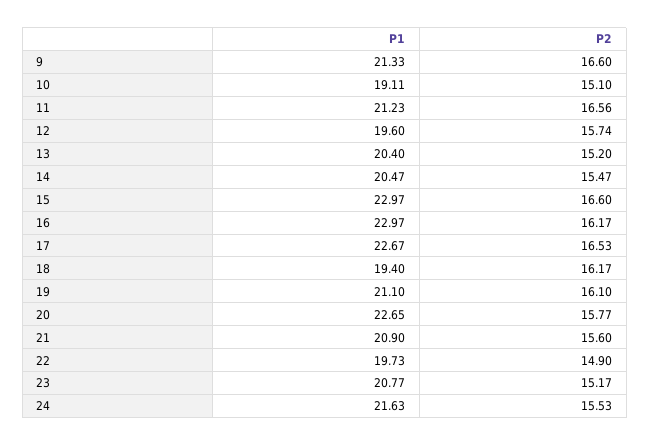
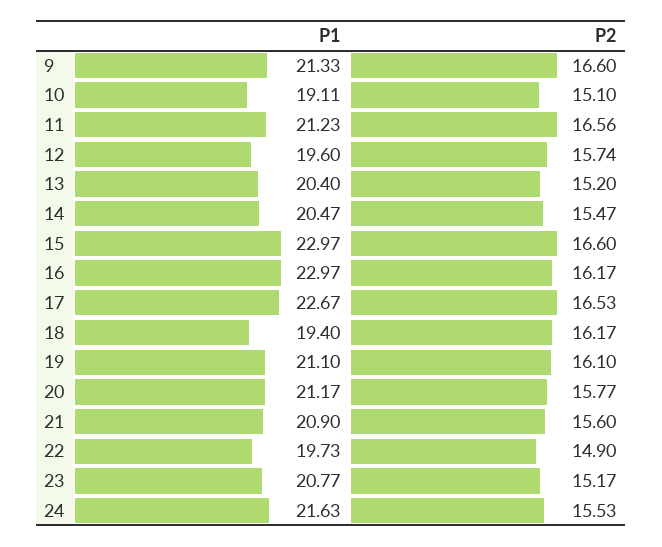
  {
    "P1": {
      "9": 21.33,
      "10": 19.11,
      "11": 21.23,
      "12": 19.6,
      "13": 20.4,
      "14": 20.47,
      "15": 22.97,
      "16": 22.97,
      "17": 22.67,
      "18": 19.4,
      "19": 21.1,
-     "20": 22.65,
+     "20": 21.17,
      "21": 20.9,
      "22": 19.73,
      "23": 20.77,
      "24": 21.63
    },
    "P2": {
      "9": 16.6,
      "10": 15.1,
      "11": 16.56,
      "12": 15.74,
      "13": 15.2,
      "14": 15.47,
      "15": 16.6,
      "16": 16.17,
      "17": 16.53,
      "18": 16.17,
      "19": 16.1,
      "20": 15.77,
      "21": 15.6,
      "22": 14.9,
      "23": 15.17,
      "24": 15.53
    }
  }

